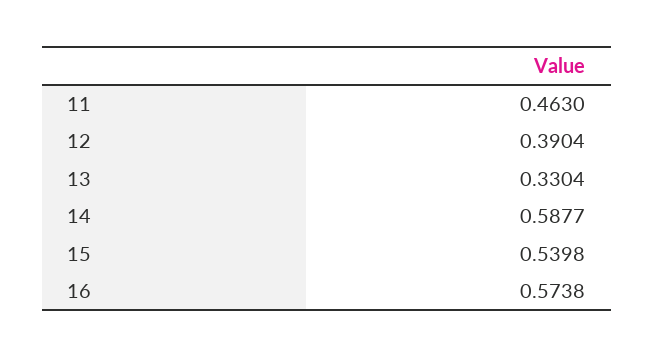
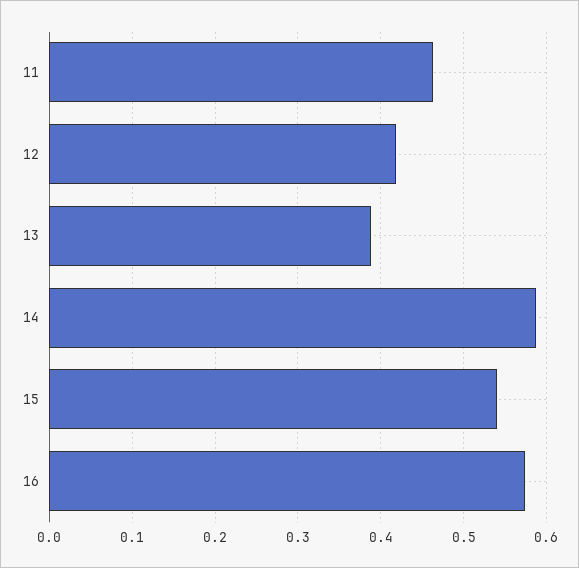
  {
    "11": 0.463,
-   "12": 0.3904,
+   "12": 0.42,
-   "13": 0.3304,
+   "13": 0.39,
    "14": 0.5877,
    "15": 0.5398,
    "16": 0.5738
  }

